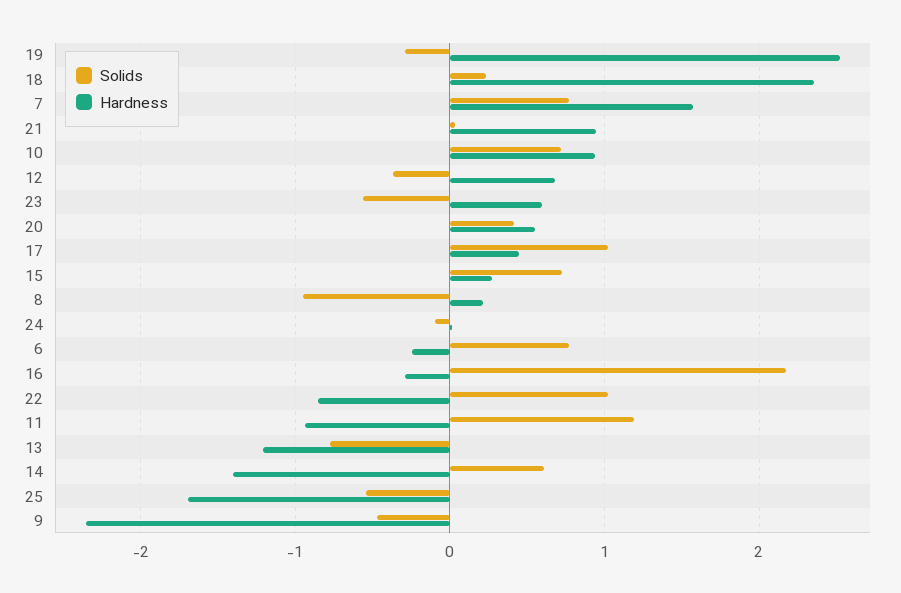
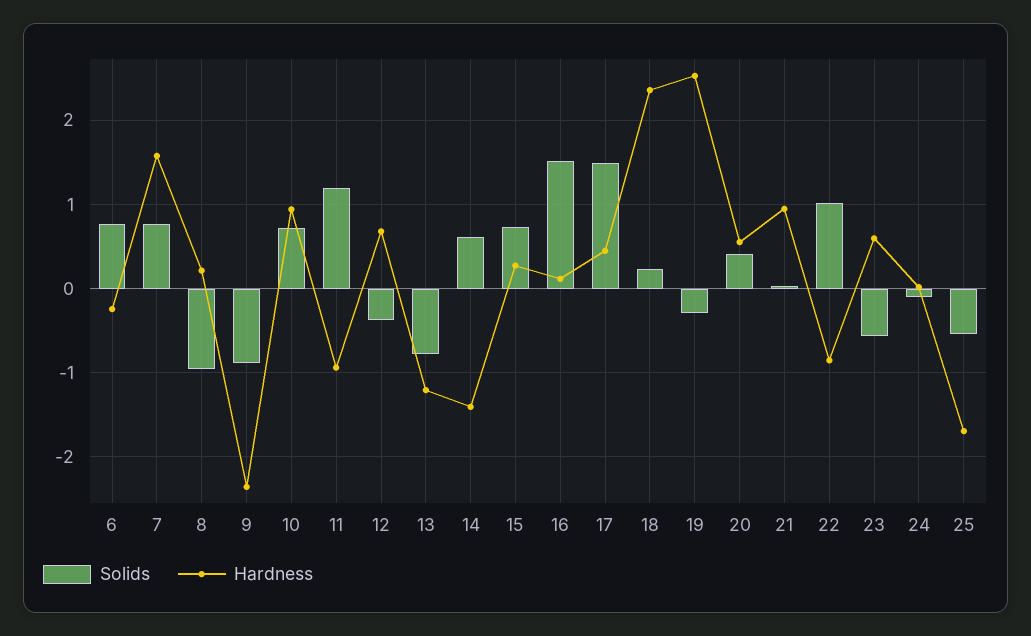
  {
    "Solids": {
      "19": -0.3,
      "18": 0.2,
      "7": 0.8,
      "21": 0,
      "10": 0.7,
      "12": -0.4,
      "23": -0.6,
      "20": 0.4,
-     "17": 1,
+     "17": 1.5,
      "15": 0.7,
      "8": -1,
      "24": -0.1,
      "6": 0.8,
-     "16": 2.2,
+     "16": 1.5,
      "22": 1,
      "11": 1.2,
      "13": -0.8,
      "14": 0.6,
      "25": -0.5,
-     "9": -0.5
+     "9": -0.9
    },
    "Hardness": {
      "19": 2.5,
      "18": 2.4,
      "7": 1.6,
      "21": 0.9,
      "10": 0.9,
      "12": 0.7,
      "23": 0.6,
      "20": 0.6,
      "17": 0.4,
      "15": 0.3,
      "8": 0.2,
      "24": 0,
      "6": -0.2,
-     "16": -0.3,
+     "16": 0.1,
      "22": -0.9,
      "11": -0.9,
      "13": -1.2,
      "14": -1.4,
      "25": -1.7,
      "9": -2.4
    }
  }

